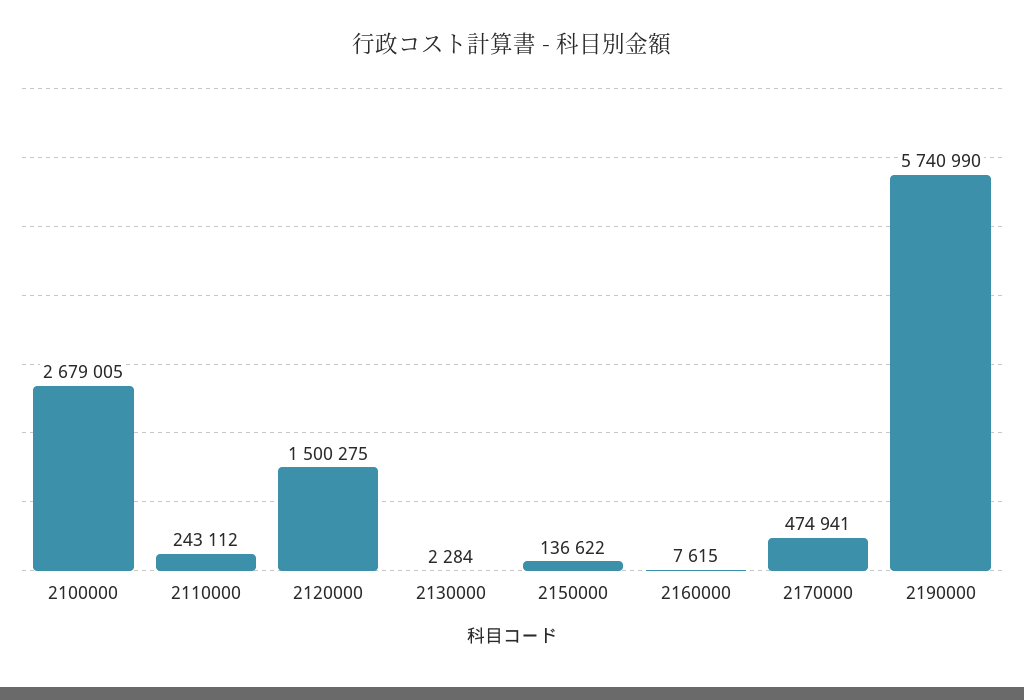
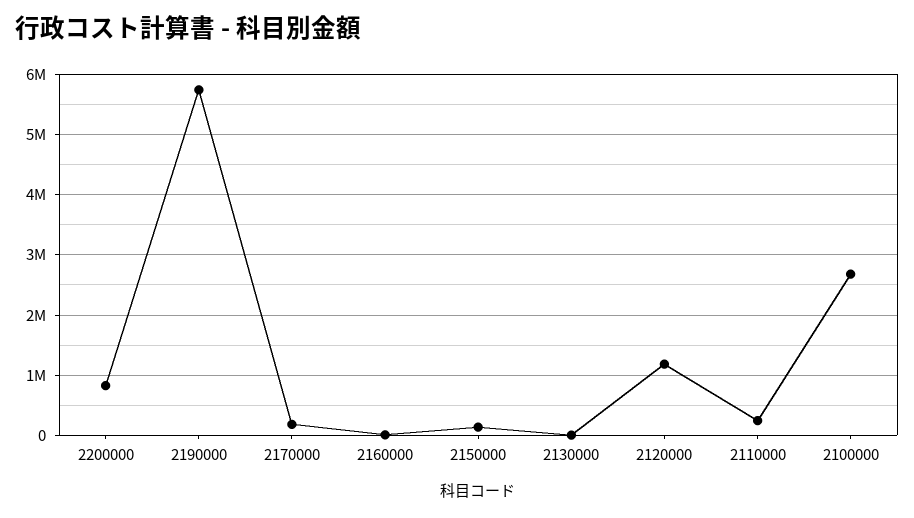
  {
    "2100000": 2679005,
    "2110000": 243112,
-   "2120000": 1500275,
+   "2120000": 1200000,
    "2130000": 2284,
    "2150000": 136622,
    "2160000": 7615,
-   "2170000": 474941,
+   "2170000": 200000,
-   "2190000": 5740990
+   "2190000": 5740990,
+   "2200000": 800000
  }

